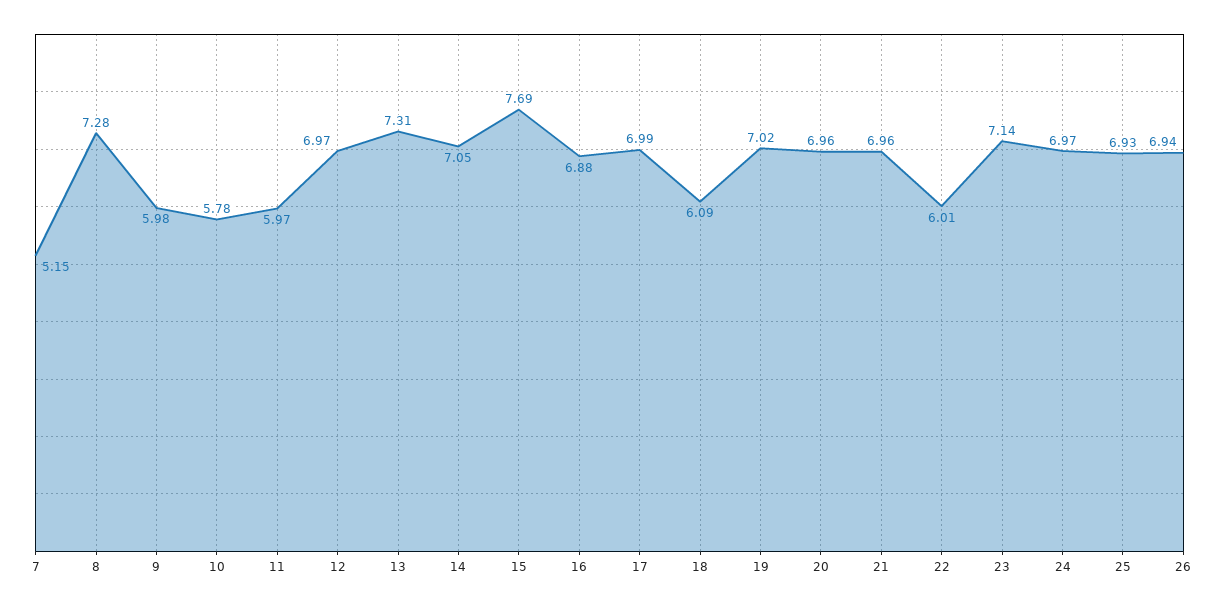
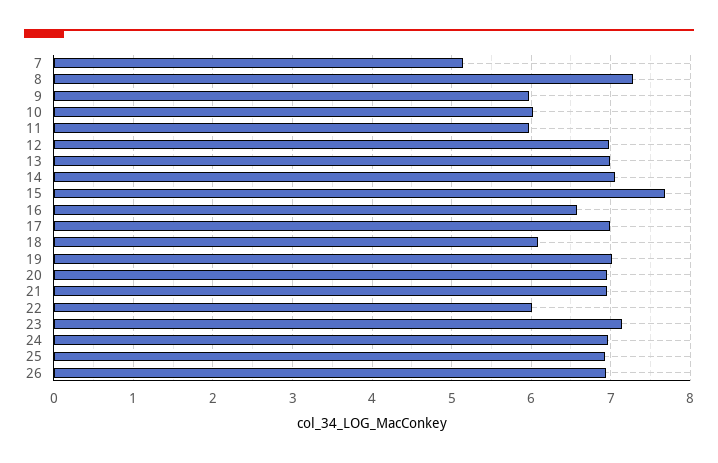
  {
    "7": 5.15,
    "8": 7.28,
    "9": 5.98,
-   "10": 5.78,
+   "10": 6,
    "11": 5.97,
    "12": 6.97,
-   "13": 7.31,
+   "13": 7,
    "14": 7.05,
    "15": 7.69,
-   "16": 6.88,
+   "16": 6.6,
    "17": 6.99,
    "18": 6.09,
    "19": 7.02,
    "20": 6.96,
    "21": 6.96,
    "22": 6.01,
    "23": 7.14,
    "24": 6.97,
    "25": 6.93,
    "26": 6.94
  }

